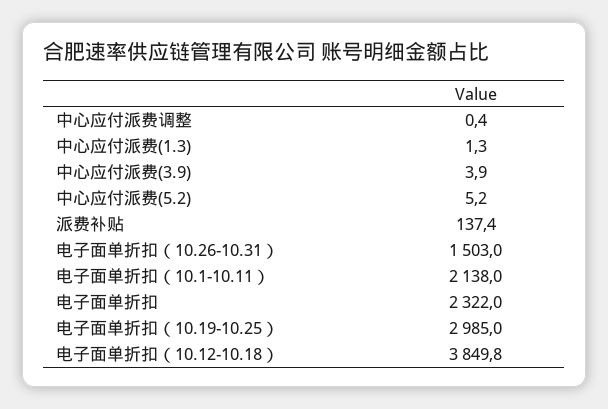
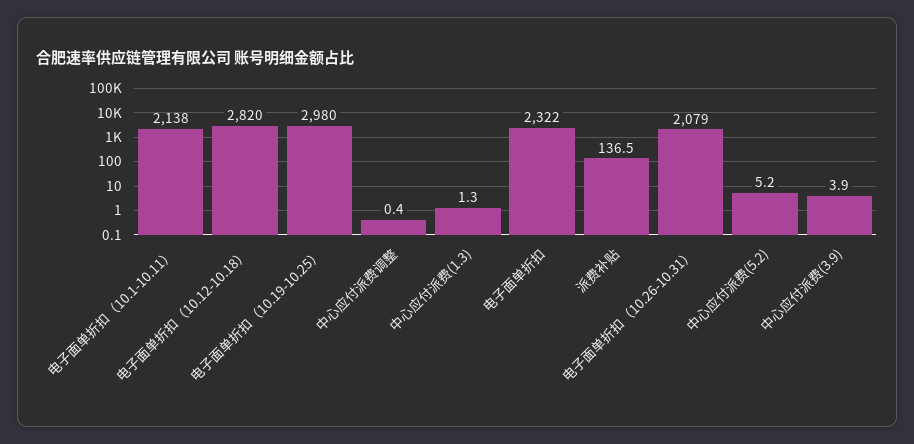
  {
    "中心应付派费调整": 0.4,
    "中心应付派费(1.3)": 1.3,
    "中心应付派费(3.9)": 3.9,
    "中心应付派费(5.2)": 5.2,
-   "派费补贴": 137.4,
+   "派费补贴": 136.5,
-   "电子面单折扣（10.26-10.31）": 1503,
+   "电子面单折扣（10.26-10.31）": 2079,
    "电子面单折扣（10.1-10.11）": 2138,
    "电子面单折扣": 2322,
-   "电子面单折扣（10.19-10.25）": 2985,
+   "电子面单折扣（10.19-10.25）": 2980,
-   "电子面单折扣（10.12-10.18）": 3849.8
+   "电子面单折扣（10.12-10.18）": 2820
  }

